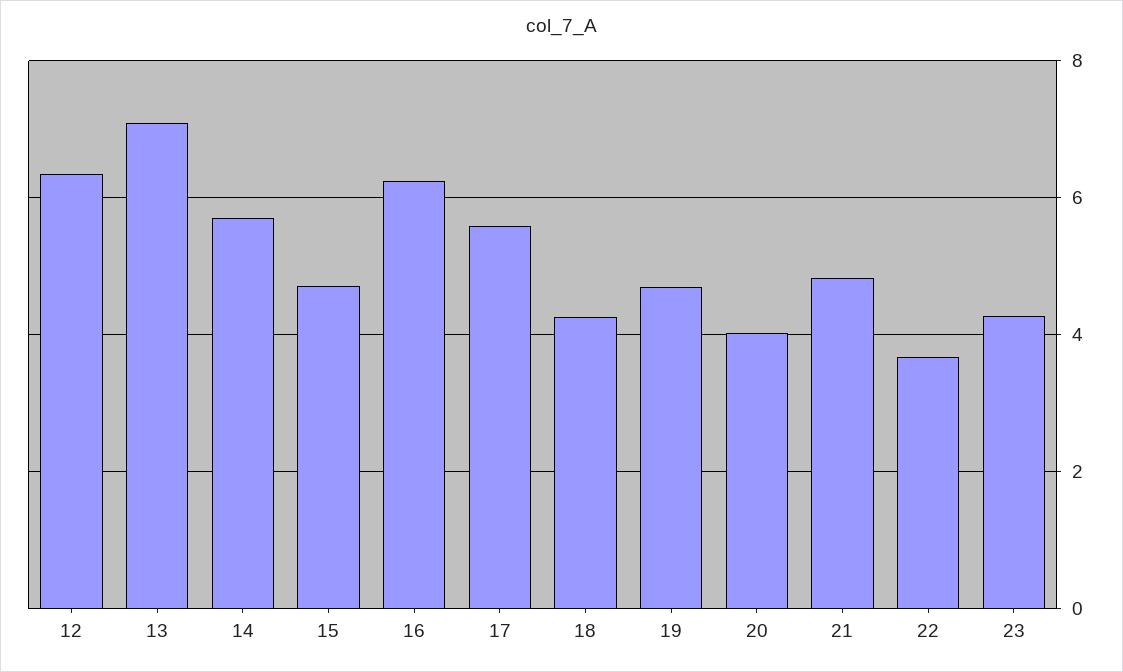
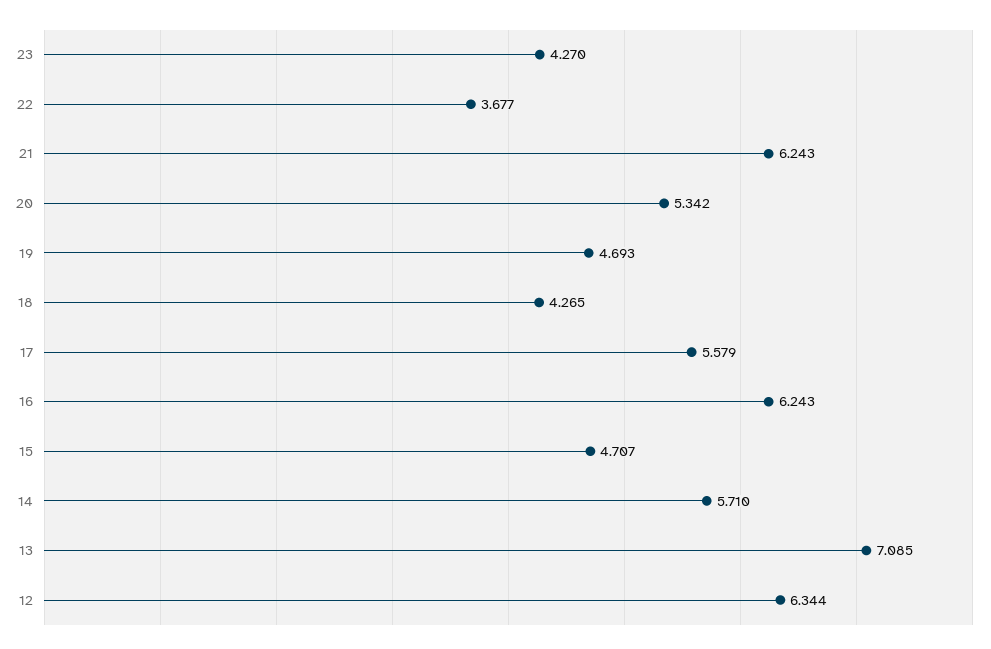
  {
    "12": 6.344,
    "13": 7.085,
    "14": 5.71,
    "15": 4.707,
    "16": 6.243,
    "17": 5.579,
    "18": 4.265,
    "19": 4.693,
-   "20": 4,
+   "20": 5.342,
-   "21": 4.8,
+   "21": 6.243,
    "22": 3.677,
    "23": 4.27
  }

